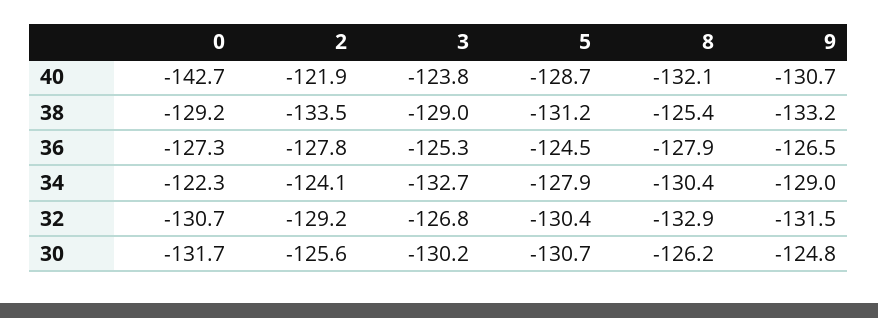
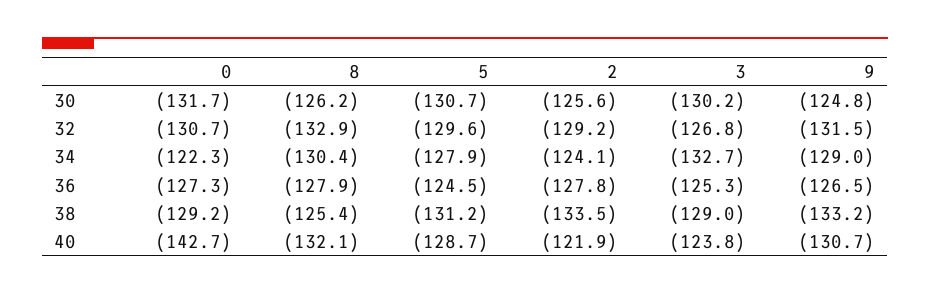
  {
    "0": {
      "40": -142.7,
      "38": -129.2,
      "36": -127.3,
      "34": -122.3,
      "32": -130.7,
      "30": -131.7
    },
    "2": {
      "40": -121.9,
      "38": -133.5,
      "36": -127.8,
      "34": -124.1,
      "32": -129.2,
      "30": -125.6
    },
    "3": {
      "40": -123.8,
      "38": -129,
      "36": -125.3,
      "34": -132.7,
      "32": -126.8,
      "30": -130.2
    },
    "5": {
      "40": -128.7,
      "38": -131.2,
      "36": -124.5,
      "34": -127.9,
-     "32": -130.4,
+     "32": -129.6,
      "30": -130.7
    },
    "8": {
      "40": -132.1,
      "38": -125.4,
      "36": -127.9,
      "34": -130.4,
      "32": -132.9,
      "30": -126.2
    },
    "9": {
      "40": -130.7,
      "38": -133.2,
      "36": -126.5,
      "34": -129,
      "32": -131.5,
      "30": -124.8
    }
  }

